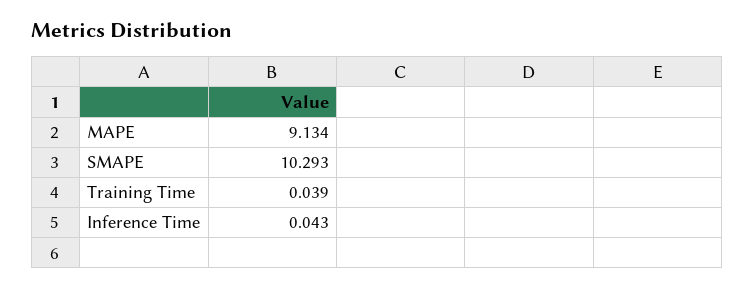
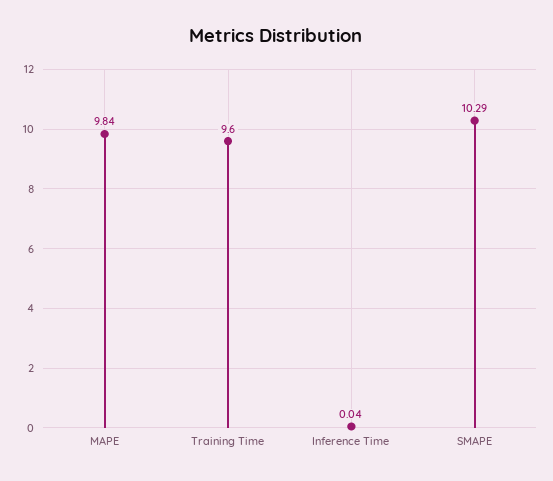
  {
-   "MAPE": 9.134,
+   "MAPE": 9.84,
    "SMAPE": 10.293,
-   "Training Time": 0.039,
+   "Training Time": 9.6,
    "Inference Time": 0.043
  }

